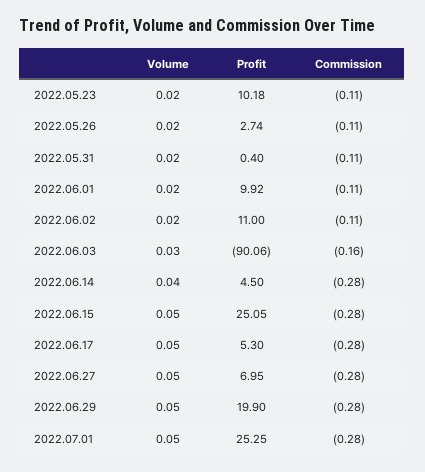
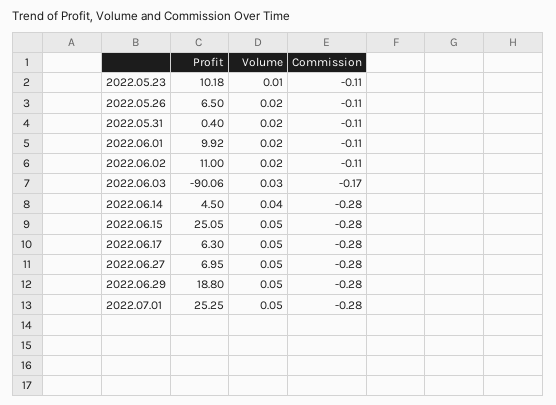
  {
    "Volume": {
-     "2022.05.23": 0.02,
+     "2022.05.23": 0.01,
      "2022.05.26": 0.02,
      "2022.05.31": 0.02,
      "2022.06.01": 0.02,
      "2022.06.02": 0.02,
      "2022.06.03": 0.03,
      "2022.06.14": 0.04,
      "2022.06.15": 0.05,
      "2022.06.17": 0.05,
      "2022.06.27": 0.05,
      "2022.06.29": 0.05,
      "2022.07.01": 0.05
    },
    "Profit": {
      "2022.05.23": 10.18,
-     "2022.05.26": 2.74,
+     "2022.05.26": 6.5,
      "2022.05.31": 0.4,
      "2022.06.01": 9.92,
      "2022.06.02": 11,
      "2022.06.03": -90.06,
      "2022.06.14": 4.5,
      "2022.06.15": 25.05,
-     "2022.06.17": 5.3,
+     "2022.06.17": 6.3,
      "2022.06.27": 6.95,
-     "2022.06.29": 19.9,
+     "2022.06.29": 18.8,
      "2022.07.01": 25.25
    },
    "Commission": {
      "2022.05.23": -0.11,
      "2022.05.26": -0.11,
      "2022.05.31": -0.11,
      "2022.06.01": -0.11,
      "2022.06.02": -0.11,
-     "2022.06.03": -0.16,
+     "2022.06.03": -0.17,
      "2022.06.14": -0.28,
      "2022.06.15": -0.28,
      "2022.06.17": -0.28,
      "2022.06.27": -0.28,
      "2022.06.29": -0.28,
      "2022.07.01": -0.28
    }
  }

